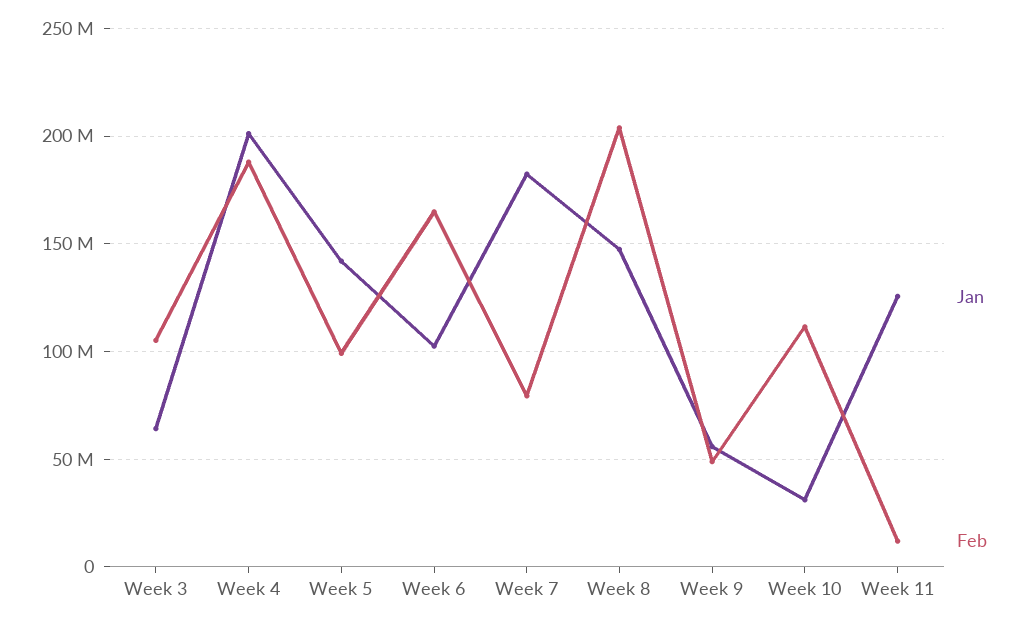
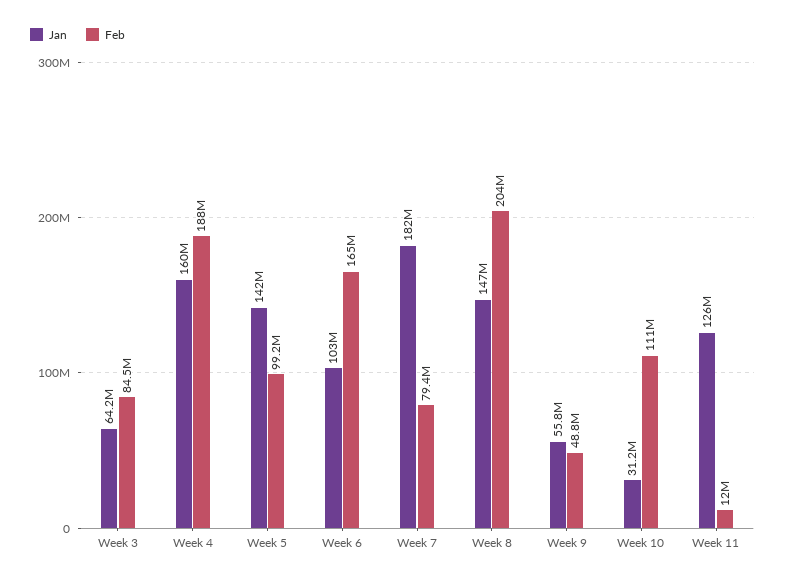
  {
    "Jan": {
      "Week 3": 64200000,
-     "Week 4": 200000000,
+     "Week 4": 160000000,
      "Week 5": 142000000,
      "Week 6": 103000000,
      "Week 7": 182000000,
      "Week 8": 147000000,
      "Week 9": 55800000,
      "Week 10": 31200000,
      "Week 11": 126000000
    },
    "Feb": {
-     "Week 3": 105000000,
+     "Week 3": 84500000,
      "Week 4": 188000000,
      "Week 5": 99200000,
      "Week 6": 165000000,
      "Week 7": 79400000,
      "Week 8": 204000000,
      "Week 9": 48800000,
      "Week 10": 111000000,
      "Week 11": 12000000
    }
  }

